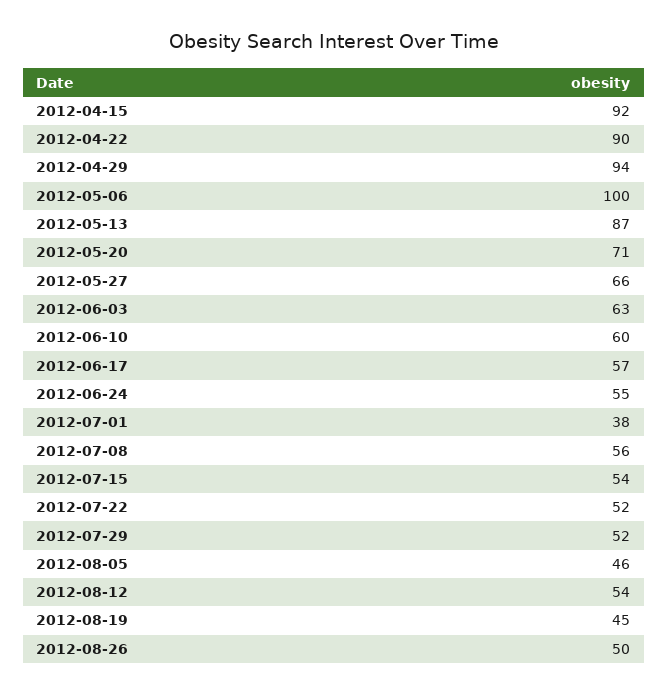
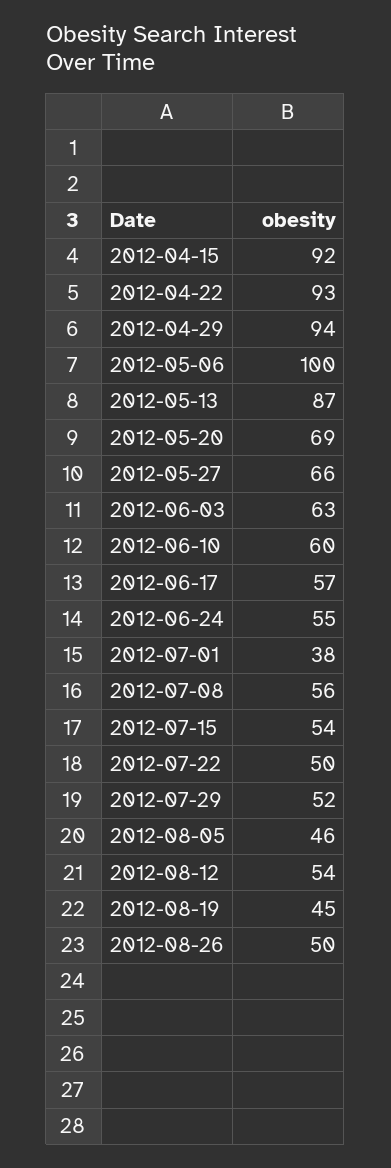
  {
    "2012-04-15": 92,
-   "2012-04-22": 90,
+   "2012-04-22": 93,
    "2012-04-29": 94,
    "2012-05-06": 100,
    "2012-05-13": 87,
-   "2012-05-20": 71,
+   "2012-05-20": 69,
    "2012-05-27": 66,
    "2012-06-03": 63,
    "2012-06-10": 60,
    "2012-06-17": 57,
    "2012-06-24": 55,
    "2012-07-01": 38,
    "2012-07-08": 56,
    "2012-07-15": 54,
-   "2012-07-22": 52,
+   "2012-07-22": 50,
    "2012-07-29": 52,
    "2012-08-05": 46,
    "2012-08-12": 54,
    "2012-08-19": 45,
    "2012-08-26": 50
  }

